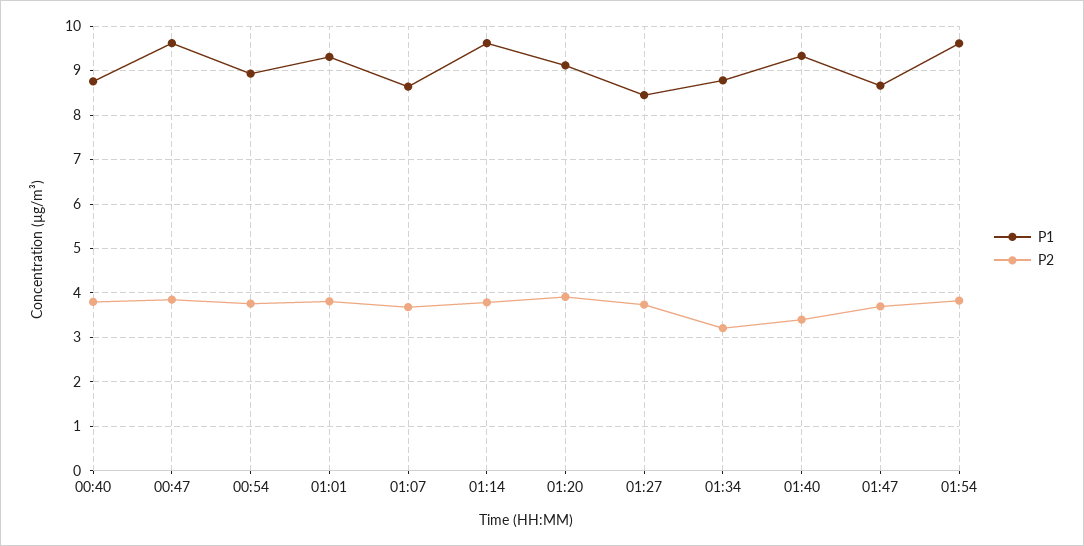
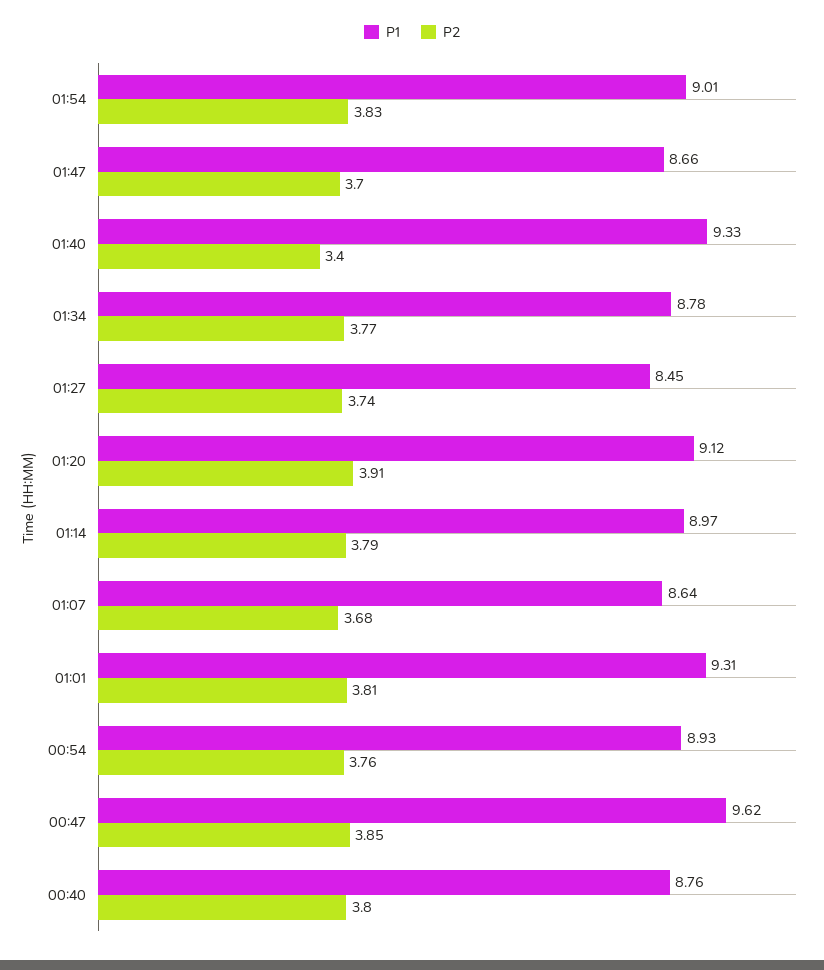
  {
    "P1": {
      "00:40": 8.76,
      "00:47": 9.62,
      "00:54": 8.93,
      "01:01": 9.31,
      "01:07": 8.64,
-     "01:14": 9.6,
+     "01:14": 8.97,
      "01:20": 9.12,
      "01:27": 8.45,
      "01:34": 8.78,
      "01:40": 9.33,
      "01:47": 8.66,
-     "01:54": 9.6
+     "01:54": 9.01
    },
    "P2": {
      "00:40": 3.8,
      "00:47": 3.85,
      "00:54": 3.76,
      "01:01": 3.81,
      "01:07": 3.68,
      "01:14": 3.79,
      "01:20": 3.91,
      "01:27": 3.74,
-     "01:34": 3.2,
+     "01:34": 3.77,
      "01:40": 3.4,
      "01:47": 3.7,
      "01:54": 3.83
    }
  }

